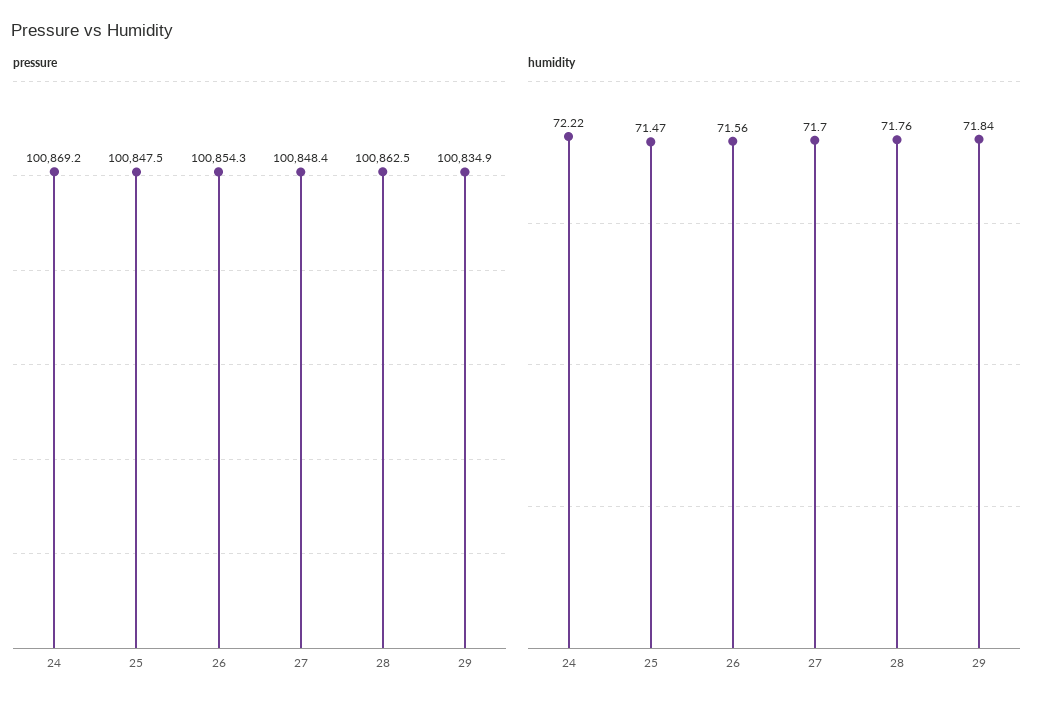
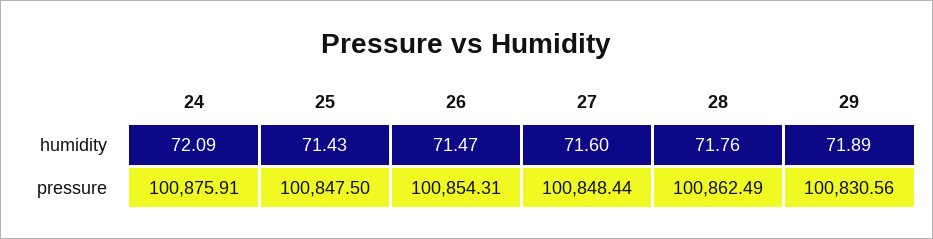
  {
    "pressure": {
-     "24": 100869.2,
+     "24": 100875.91,
      "25": 100847.5,
      "26": 100854.31,
      "27": 100848.44,
      "28": 100862.49,
-     "29": 100834.9
+     "29": 100830.56
    },
    "humidity": {
-     "24": 72.22,
+     "24": 72.09,
-     "25": 71.47,
+     "25": 71.43,
-     "26": 71.56,
+     "26": 71.47,
-     "27": 71.7,
+     "27": 71.6,
      "28": 71.76,
-     "29": 71.84
+     "29": 71.89
    }
  }

